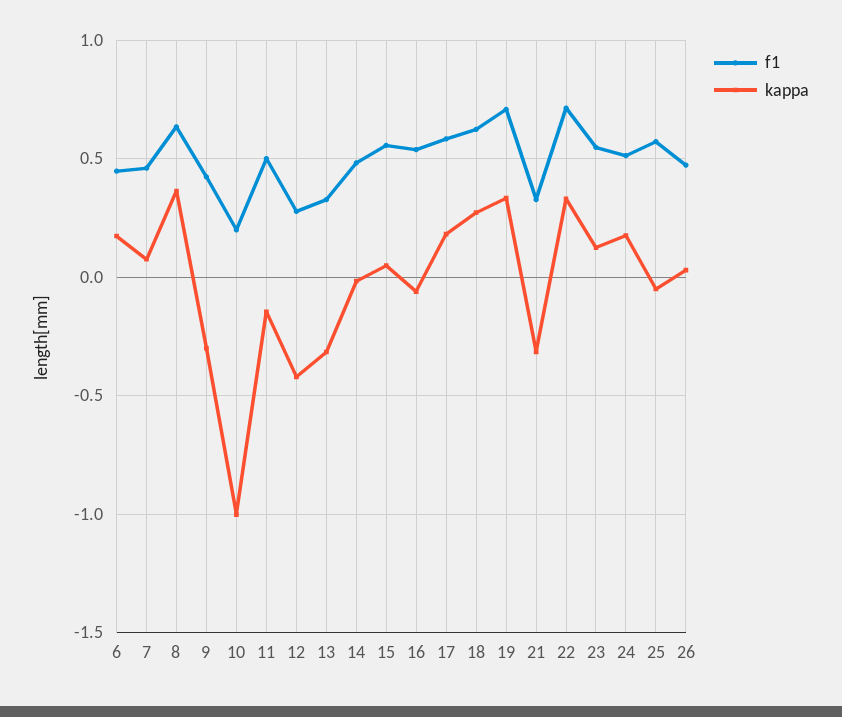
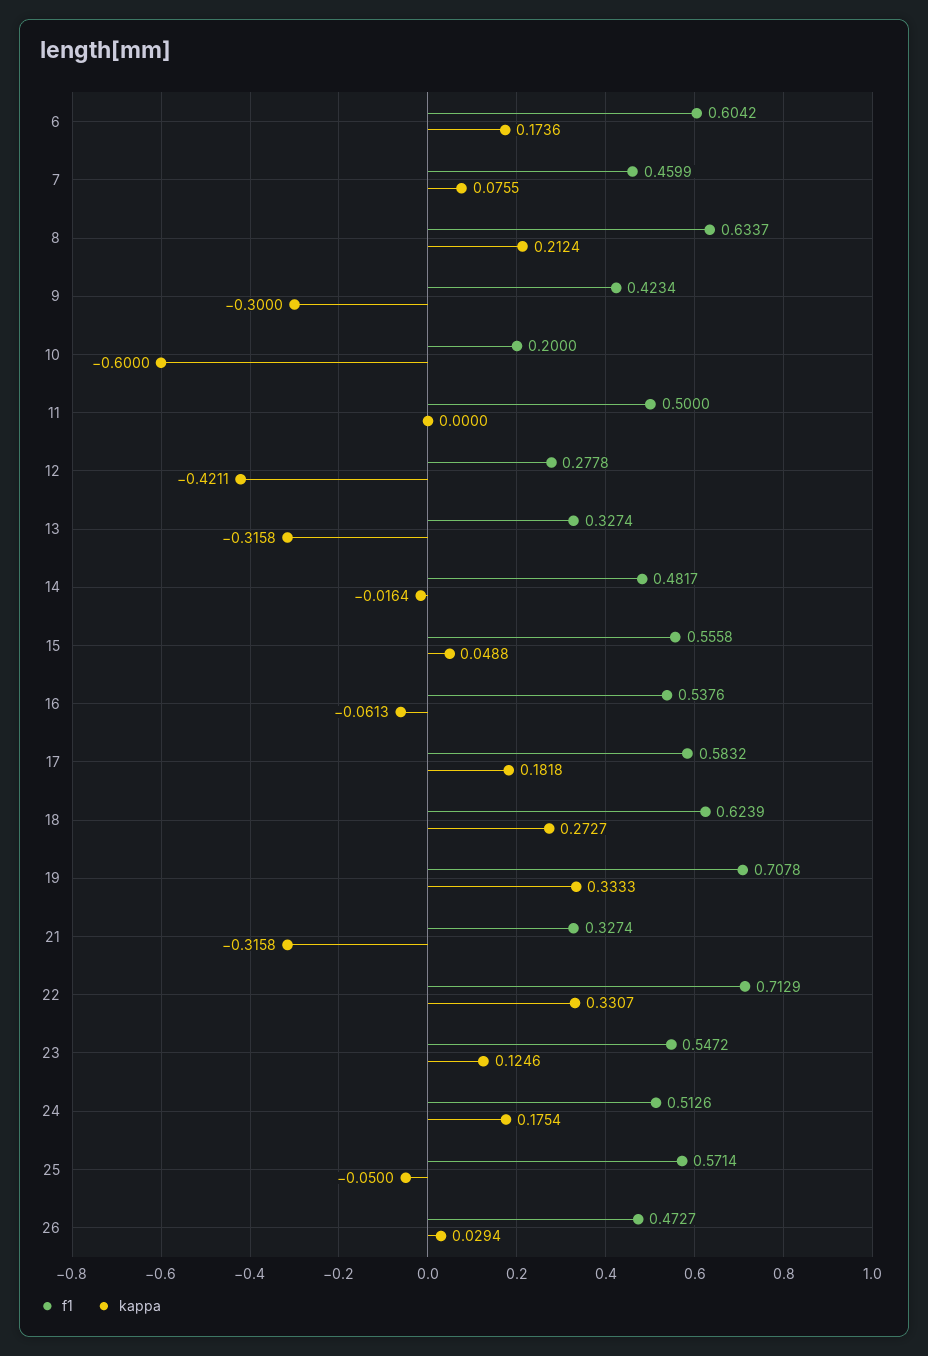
  {
    "f1": {
-     "6": 0.45,
+     "6": 0.6042,
      "7": 0.4599,
      "8": 0.6337,
      "9": 0.4234,
      "10": 0.2,
      "11": 0.5,
      "12": 0.2778,
      "13": 0.3274,
      "14": 0.4817,
      "15": 0.5558,
      "16": 0.5376,
      "17": 0.5832,
      "18": 0.6239,
      "19": 0.7078,
      "21": 0.3274,
      "22": 0.7129,
      "23": 0.5472,
      "24": 0.5126,
      "25": 0.5714,
      "26": 0.4727
    },
    "kappa": {
      "6": 0.1736,
      "7": 0.0755,
-     "8": 0.35,
+     "8": 0.2124,
      "9": -0.3,
-     "10": -1,
+     "10": -0.6,
-     "11": -0.15,
+     "11": 0,
      "12": -0.4211,
      "13": -0.3158,
      "14": -0.0164,
      "15": 0.0488,
      "16": -0.0613,
      "17": 0.1818,
      "18": 0.2727,
      "19": 0.3333,
      "21": -0.3158,
      "22": 0.3307,
      "23": 0.1246,
      "24": 0.1754,
      "25": -0.05,
      "26": 0.0294
    }
  }

